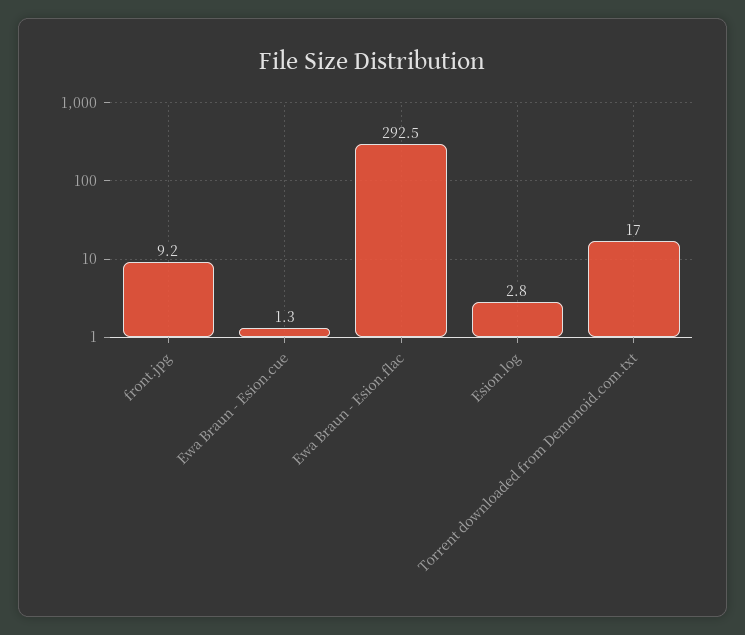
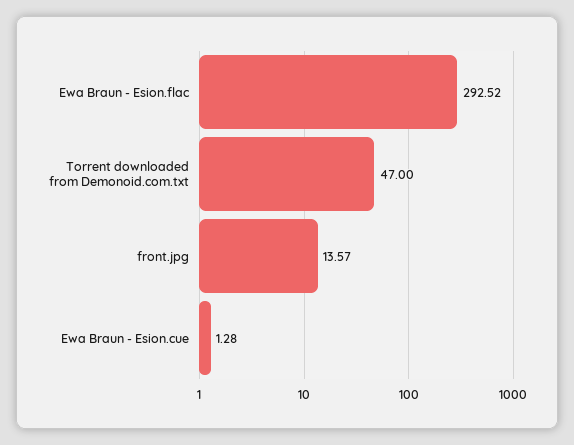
  {
-   "front.jpg": 9.2,
+   "front.jpg": 13.57,
    "Ewa Braun - Esion.cue": 1.28,
    "Ewa Braun - Esion.flac": 292.52,
-   "Esion.log": 2.8,
-   "Torrent downloaded from Demonoid.com.txt": 17
+   "Torrent downloaded from Demonoid.com.txt": 47
  }

